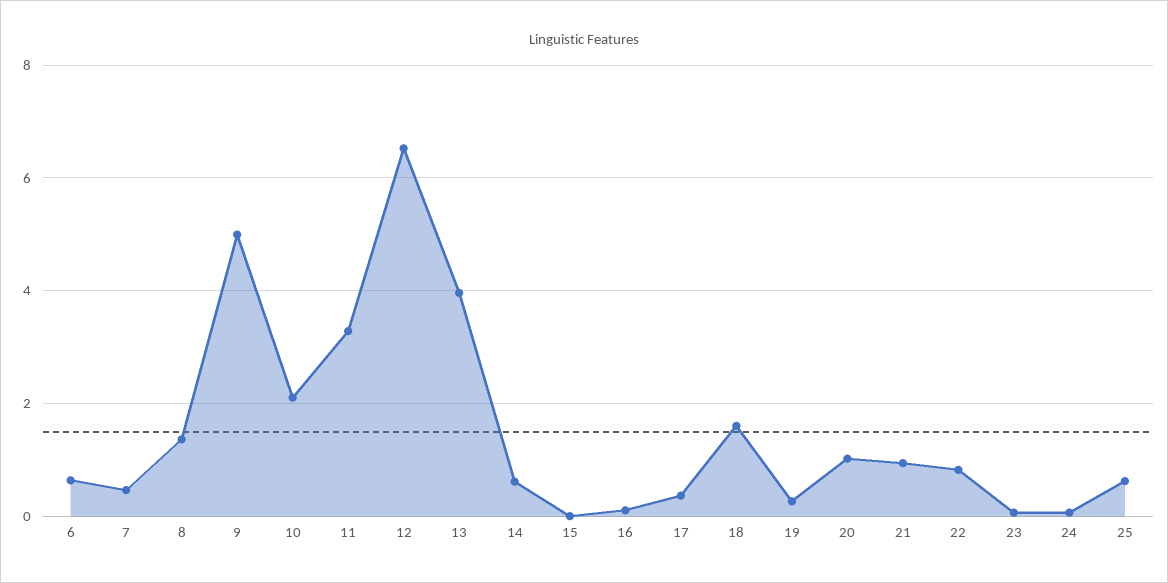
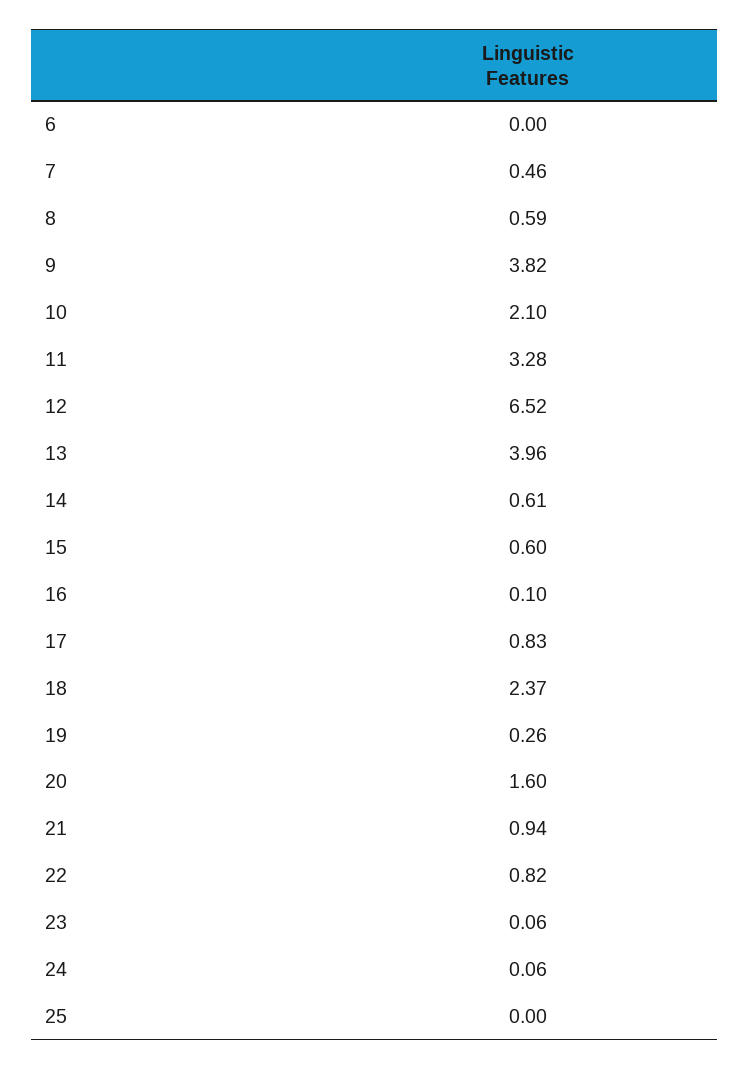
  {
-   "6": 0.6,
+   "6": 0,
    "7": 0.46,
-   "8": 1.4,
+   "8": 0.59,
-   "9": 5,
+   "9": 3.82,
    "10": 2.1,
    "11": 3.28,
    "12": 6.52,
    "13": 3.96,
    "14": 0.61,
-   "15": 0,
+   "15": 0.6,
    "16": 0.1,
-   "17": 0.4,
+   "17": 0.83,
-   "18": 1.6,
+   "18": 2.37,
    "19": 0.26,
-   "20": 1,
+   "20": 1.6,
    "21": 0.94,
    "22": 0.82,
    "23": 0.06,
    "24": 0.06,
-   "25": 0.6
+   "25": 0
  }

